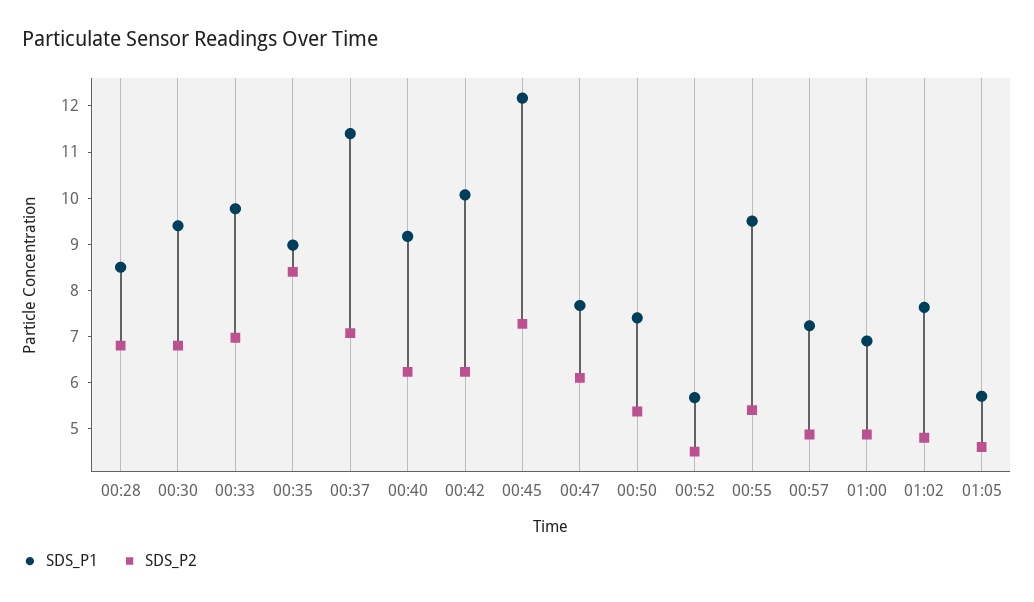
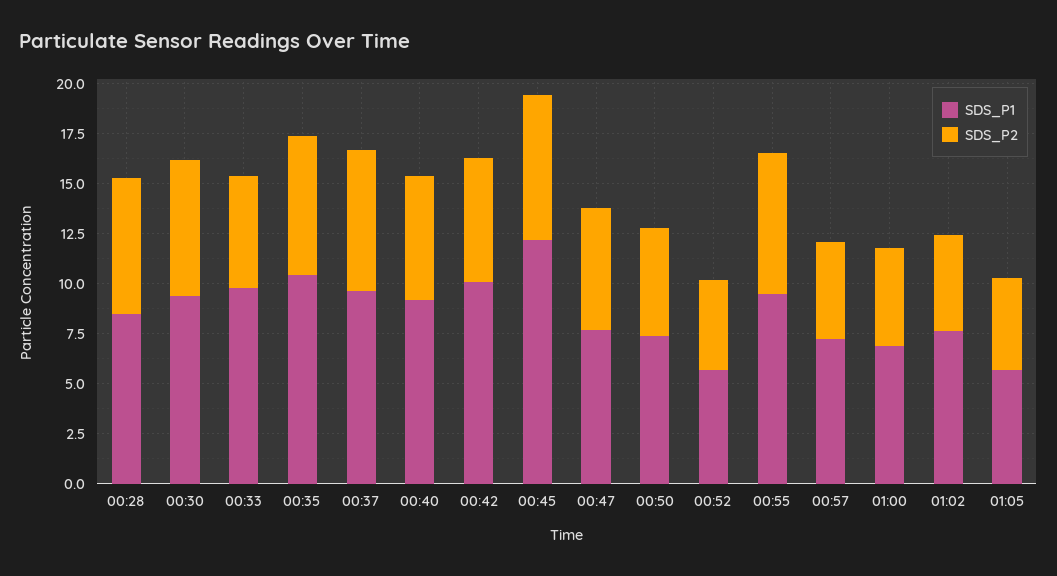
  {
    "SDS_P1": {
      "00:28": 8.6,
      "00:30": 9.4,
      "00:33": 9.8,
-     "00:35": 9,
+     "00:35": 10.5,
-     "00:37": 11.4,
+     "00:37": 9.5,
      "00:40": 9.2,
      "00:42": 10,
      "00:45": 12.2,
      "00:47": 7.6,
      "00:50": 7.4,
      "00:52": 5.6,
      "00:55": 9.6,
      "00:57": 7.2,
      "01:00": 7,
      "01:02": 7.6,
      "01:05": 5.8
    },
    "SDS_P2": {
      "00:28": 6.8,
      "00:30": 6.8,
-     "00:33": 7,
+     "00:33": 5.5,
-     "00:35": 8.4,
+     "00:35": 7,
      "00:37": 7,
      "00:40": 6.2,
      "00:42": 6.2,
      "00:45": 7.2,
      "00:47": 6.2,
      "00:50": 5.4,
      "00:52": 4.6,
-     "00:55": 5.4,
+     "00:55": 7,
      "00:57": 4.8,
      "01:00": 4.8,
      "01:02": 4.8,
      "01:05": 4.6
    }
  }

